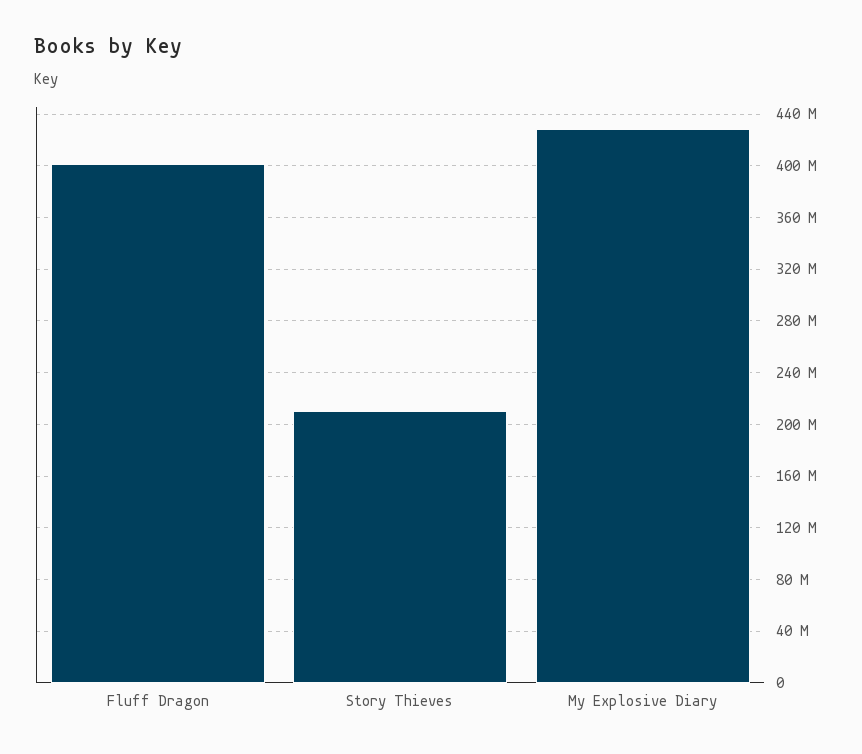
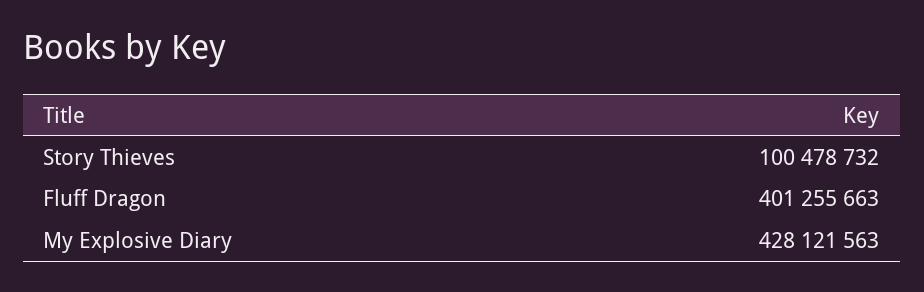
  {
    "Fluff Dragon": 401255663,
-   "Story Thieves": 210000000,
+   "Story Thieves": 100478732,
    "My Explosive Diary": 428121563
  }

